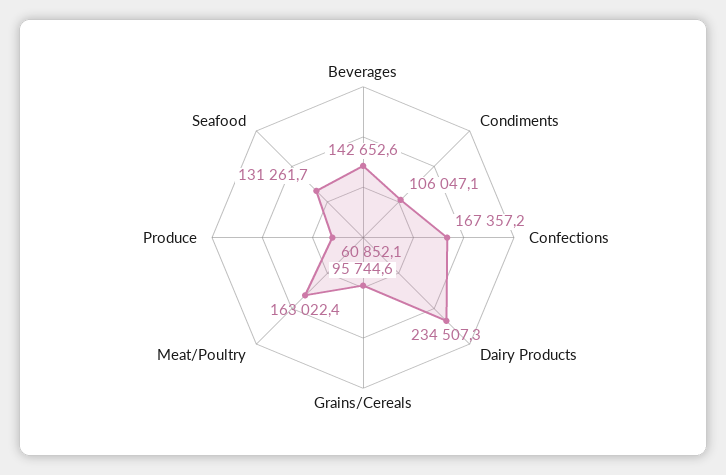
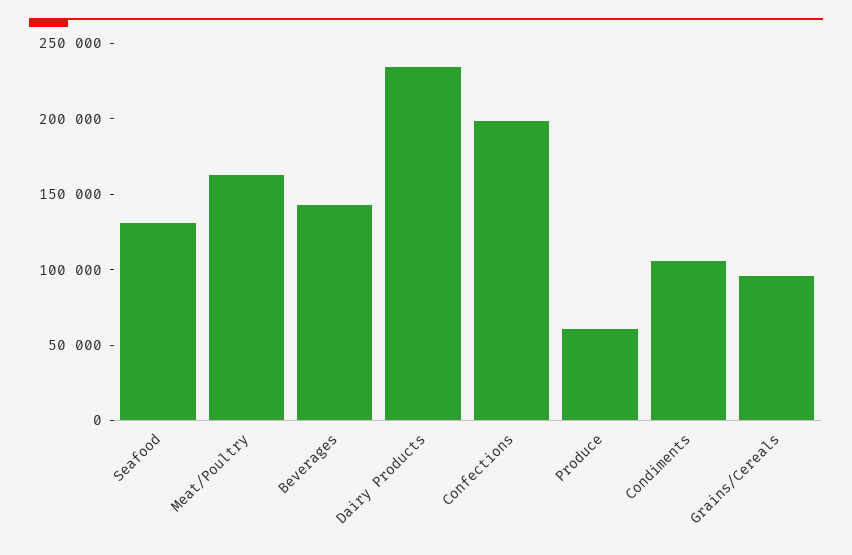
  {
    "Beverages": 142652.6,
    "Condiments": 106047.1,
-   "Confections": 167357.2,
+   "Confections": 200000,
    "Dairy Products": 234507.3,
    "Grains/Cereals": 95744.6,
    "Meat/Poultry": 163022.4,
    "Produce": 60852.1,
    "Seafood": 131261.7
  }

